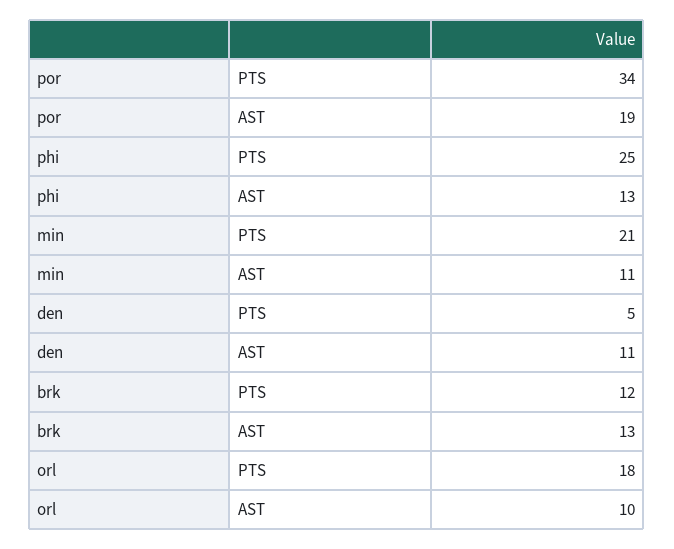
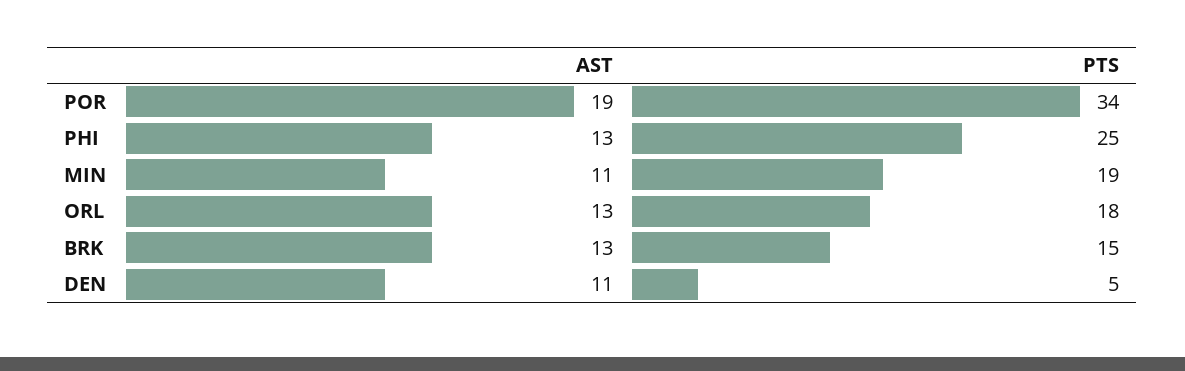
  {
    "por": {
      "PTS": 34,
      "AST": 19
    },
    "phi": {
      "PTS": 25,
      "AST": 13
    },
    "min": {
-     "PTS": 21,
+     "PTS": 19,
      "AST": 11
    },
    "den": {
      "PTS": 5,
      "AST": 11
    },
    "brk": {
-     "PTS": 12,
+     "PTS": 15,
      "AST": 13
    },
    "orl": {
      "PTS": 18,
-     "AST": 10
+     "AST": 13
    }
  }

